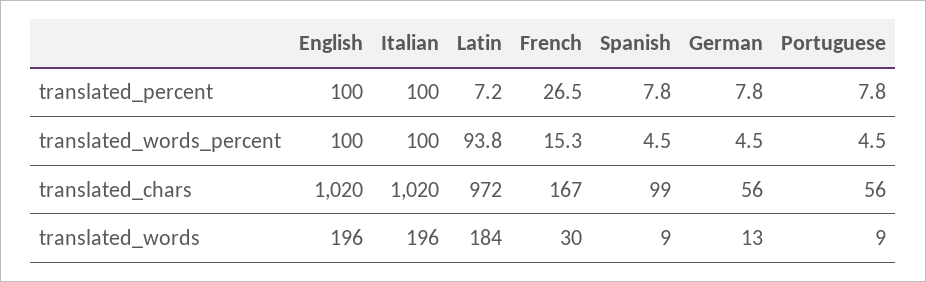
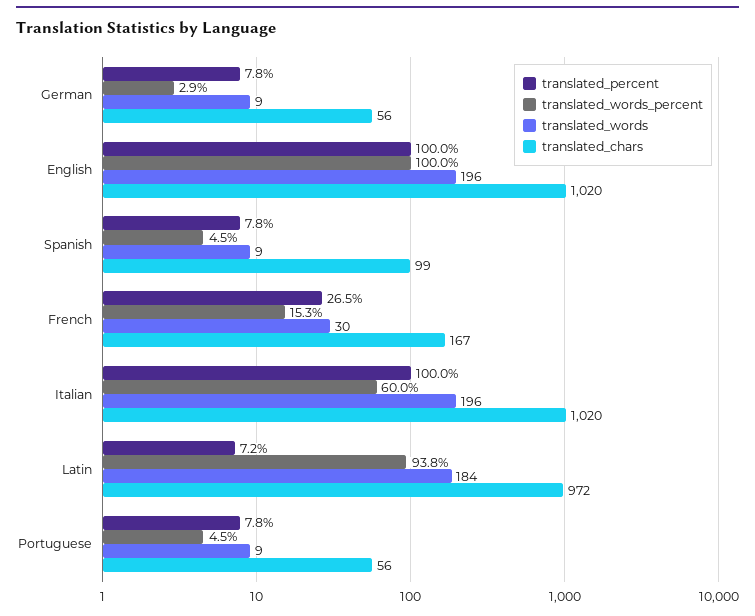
  {
    "translated_percent": {
      "English": 100,
      "Italian": 100,
      "Latin": 7.2,
      "French": 26.5,
      "Spanish": 7.8,
      "German": 7.8,
      "Portuguese": 7.8
    },
    "translated_words_percent": {
      "English": 100,
-     "Italian": 100,
+     "Italian": 60,
      "Latin": 93.8,
      "French": 15.3,
      "Spanish": 4.5,
-     "German": 4.5,
+     "German": 2.9,
      "Portuguese": 4.5
    },
    "translated_chars": {
      "English": 1020,
      "Italian": 1020,
      "Latin": 972,
      "French": 167,
      "Spanish": 99,
      "German": 56,
      "Portuguese": 56
    },
    "translated_words": {
      "English": 196,
      "Italian": 196,
      "Latin": 184,
      "French": 30,
      "Spanish": 9,
-     "German": 13,
+     "German": 9,
      "Portuguese": 9
    }
  }

